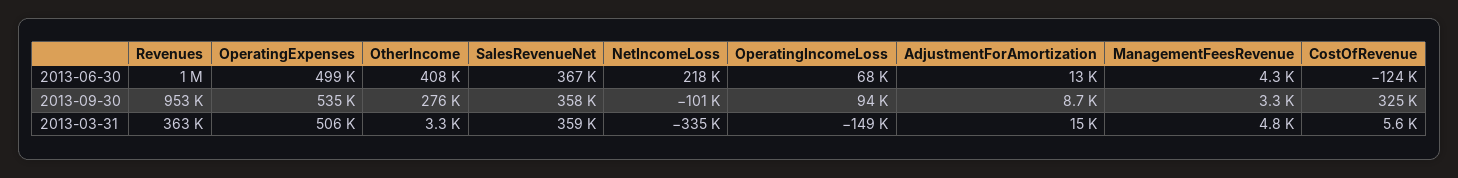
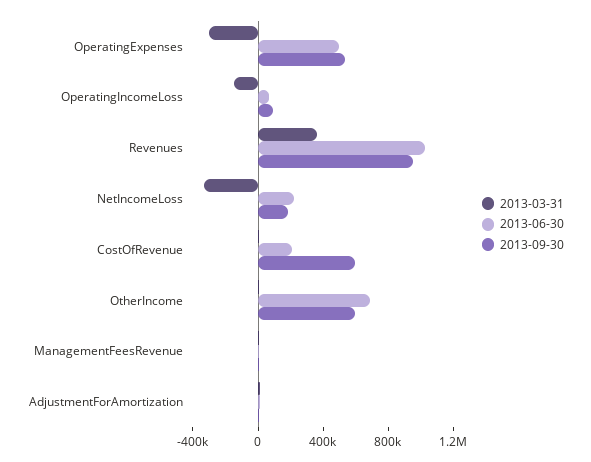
  {
    "2013-06-30": {
      "Revenues": 1000000,
      "OperatingExpenses": 499000,
-     "OtherIncome": 408000,
+     "OtherIncome": 700000,
-     "SalesRevenueNet": 367000,
      "NetIncomeLoss": 218000,
      "OperatingIncomeLoss": 68000,
      "AdjustmentForAmortization": 13000,
      "ManagementFeesRevenue": 4300,
-     "CostOfRevenue": -124000
+     "CostOfRevenue": 200000
    },
    "2013-09-30": {
      "Revenues": 953000,
      "OperatingExpenses": 535000,
-     "OtherIncome": 276000,
+     "OtherIncome": 600000,
-     "SalesRevenueNet": 358000,
-     "NetIncomeLoss": -101000,
+     "NetIncomeLoss": 200000,
      "OperatingIncomeLoss": 94000,
      "AdjustmentForAmortization": 8700,
      "ManagementFeesRevenue": 3300,
-     "CostOfRevenue": 325000
+     "CostOfRevenue": 600000
    },
    "2013-03-31": {
      "Revenues": 363000,
-     "OperatingExpenses": 506000,
+     "OperatingExpenses": -300000,
      "OtherIncome": 3300,
-     "SalesRevenueNet": 359000,
      "NetIncomeLoss": -335000,
      "OperatingIncomeLoss": -149000,
      "AdjustmentForAmortization": 15000,
      "ManagementFeesRevenue": 4800,
      "CostOfRevenue": 5600
    }
  }

